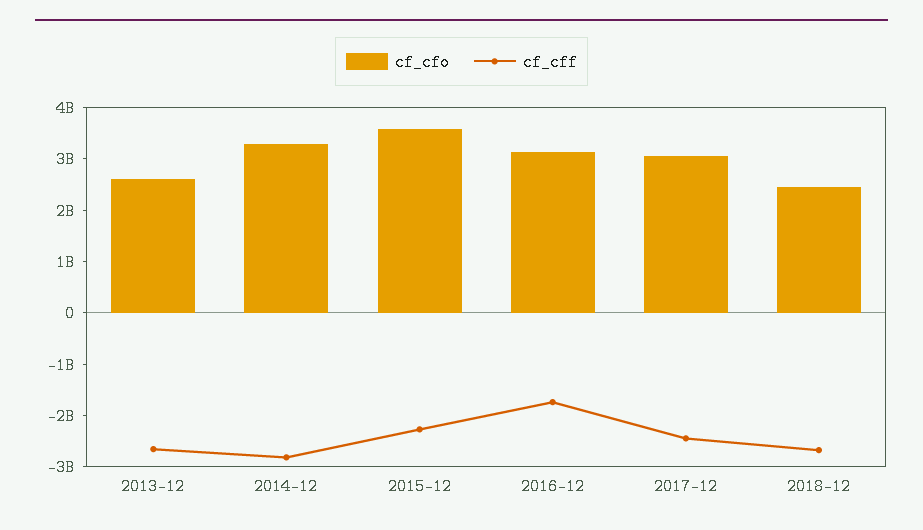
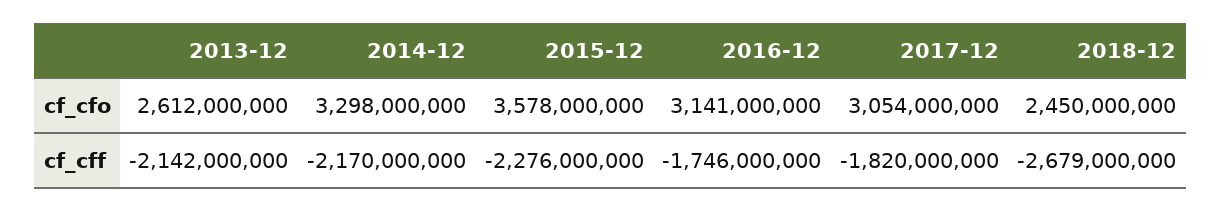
  {
    "cf_cfo": {
      "2013-12": 2612000000,
      "2014-12": 3298000000,
      "2015-12": 3578000000,
      "2016-12": 3141000000,
      "2017-12": 3054000000,
      "2018-12": 2450000000
    },
    "cf_cff": {
-     "2013-12": -2600000000,
+     "2013-12": -2142000000,
-     "2014-12": -2800000000,
+     "2014-12": -2170000000,
      "2015-12": -2276000000,
      "2016-12": -1746000000,
-     "2017-12": -2400000000,
+     "2017-12": -1820000000,
      "2018-12": -2679000000
    }
  }

